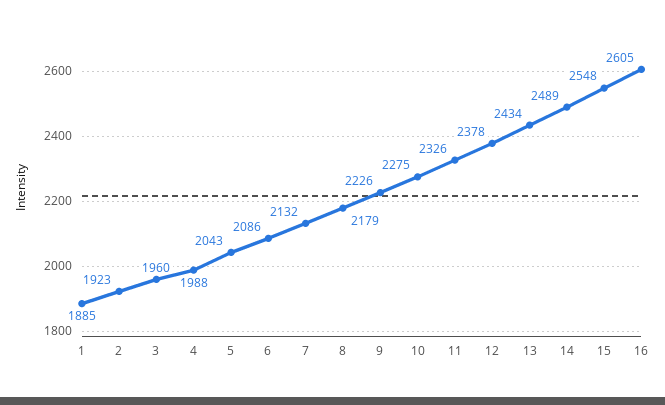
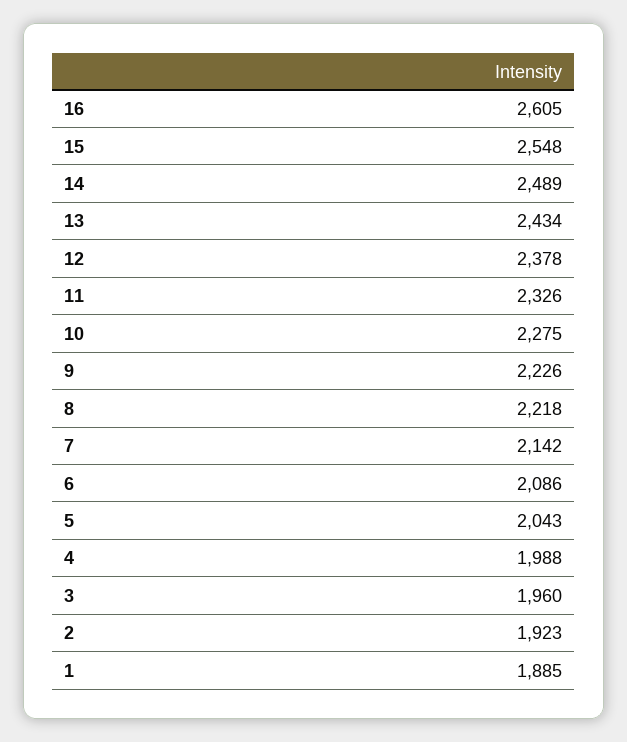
  {
    "1": 1885,
    "2": 1923,
    "3": 1960,
    "4": 1988,
    "5": 2043,
    "6": 2086,
-   "7": 2132,
+   "7": 2142,
-   "8": 2179,
+   "8": 2218,
    "9": 2226,
    "10": 2275,
    "11": 2326,
    "12": 2378,
    "13": 2434,
    "14": 2489,
    "15": 2548,
    "16": 2605
  }

